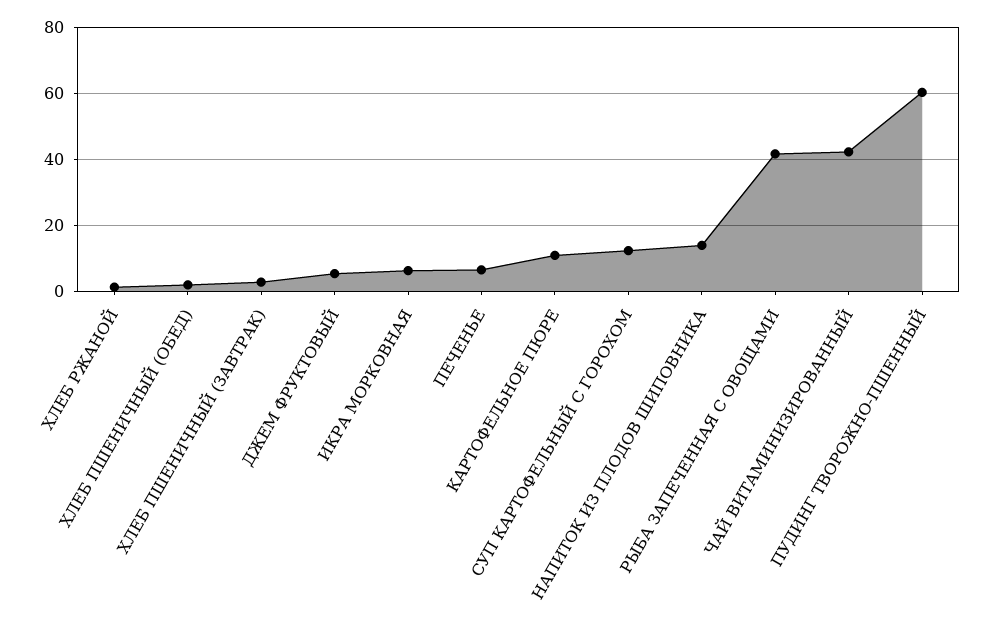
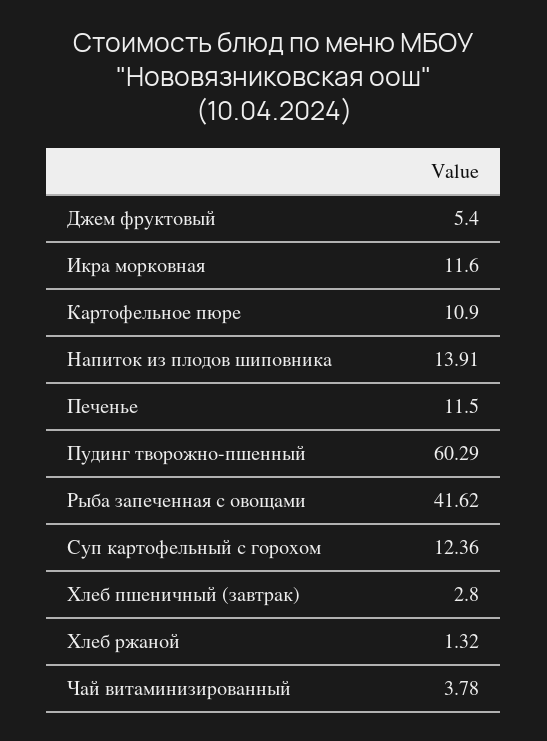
  {
    "ХЛЕБ РЖАНОЙ": 1.32,
-   "ХЛЕБ ПШЕНИЧНЫЙ (ОБЕД)": 2,
    "ХЛЕБ ПШЕНИЧНЫЙ (ЗАВТРАК)": 2.8,
    "ДЖЕМ ФРУКТОВЫЙ": 5.4,
-   "ИКРА МОРКОВНАЯ": 6,
+   "ИКРА МОРКОВНАЯ": 11.6,
-   "ПЕЧЕНЬЕ": 6,
+   "ПЕЧЕНЬЕ": 11.5,
    "КАРТОФЕЛЬНОЕ ПЮРЕ": 10.9,
    "СУП КАРТОФЕЛЬНЫЙ С ГОРОХОМ": 12.36,
    "НАПИТОК ИЗ ПЛОДОВ ШИПОВНИКА": 13.91,
    "РЫБА ЗАПЕЧЕННАЯ С ОВОЩАМИ": 41.62,
-   "ЧАЙ ВИТАМИНИЗИРОВАННЫЙ": 42,
+   "ЧАЙ ВИТАМИНИЗИРОВАННЫЙ": 3.78,
    "ПУДИНГ ТВОРОЖНО-ПШЕННЫЙ": 60.29
  }

